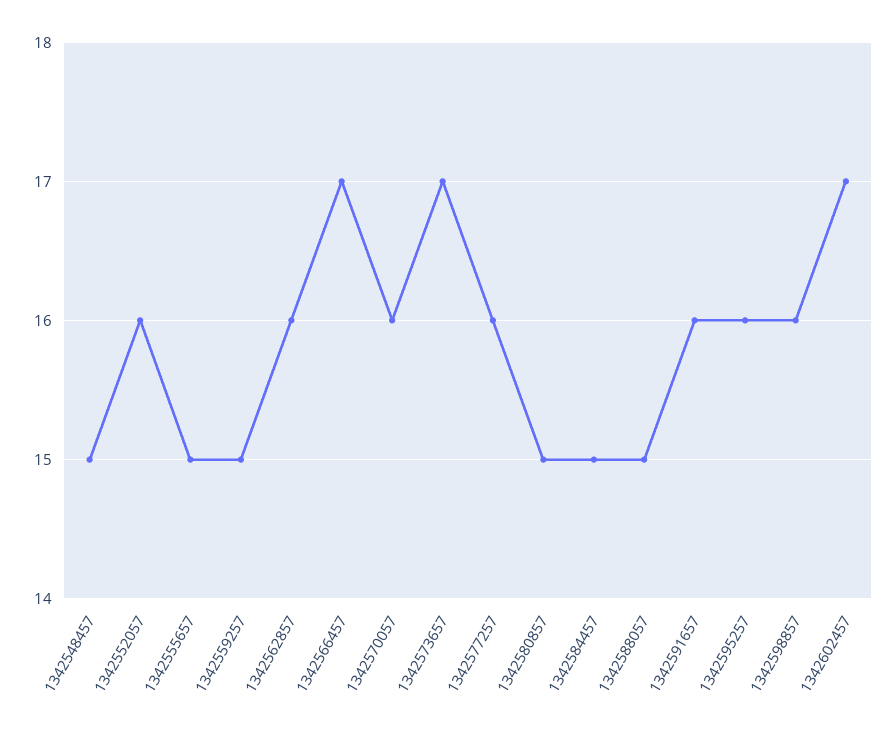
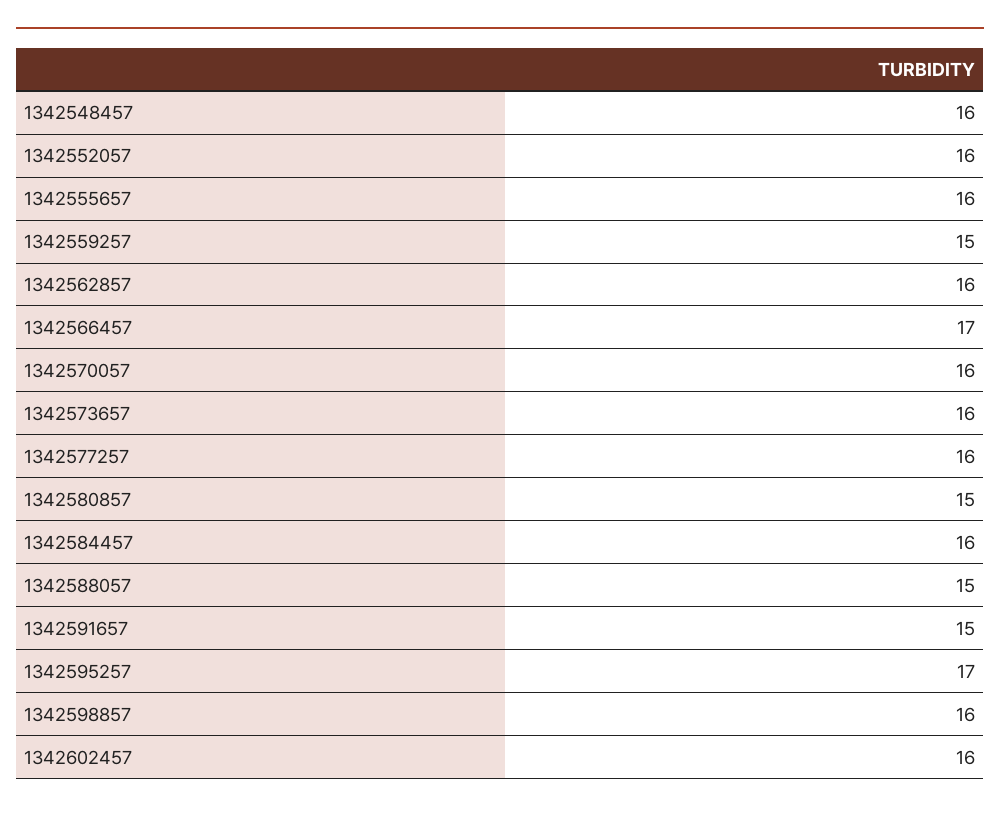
  {
-   "1342548457": 15,
+   "1342548457": 16,
    "1342552057": 16,
-   "1342555657": 15,
+   "1342555657": 16,
    "1342559257": 15,
    "1342562857": 16,
    "1342566457": 17,
    "1342570057": 16,
-   "1342573657": 17,
+   "1342573657": 16,
    "1342577257": 16,
    "1342580857": 15,
-   "1342584457": 15,
+   "1342584457": 16,
    "1342588057": 15,
-   "1342591657": 16,
+   "1342591657": 15,
-   "1342595257": 16,
+   "1342595257": 17,
    "1342598857": 16,
-   "1342602457": 17
+   "1342602457": 16
  }

